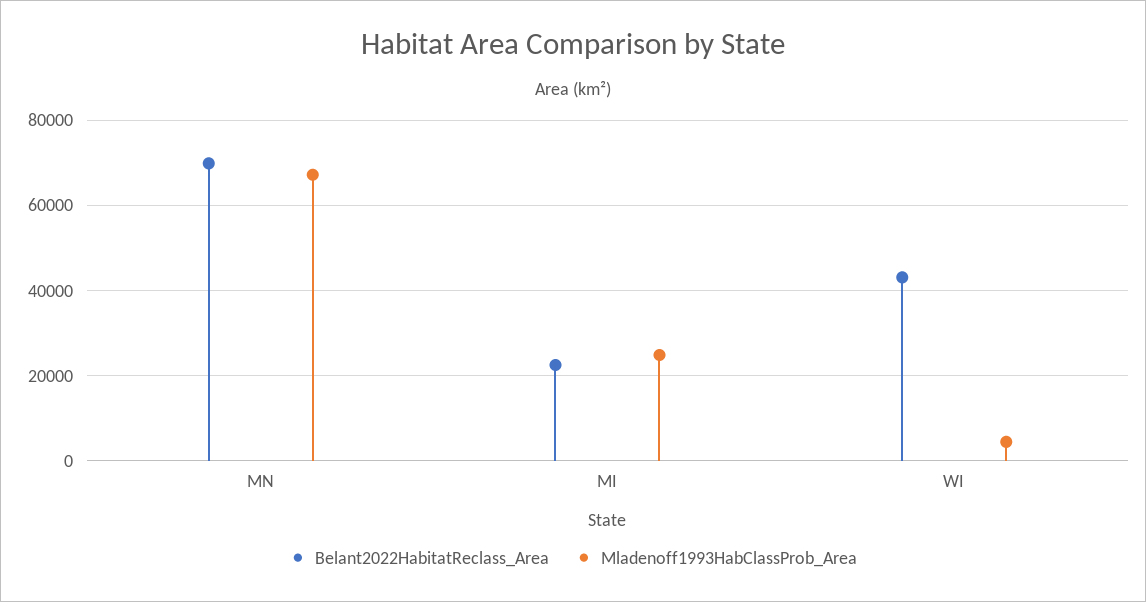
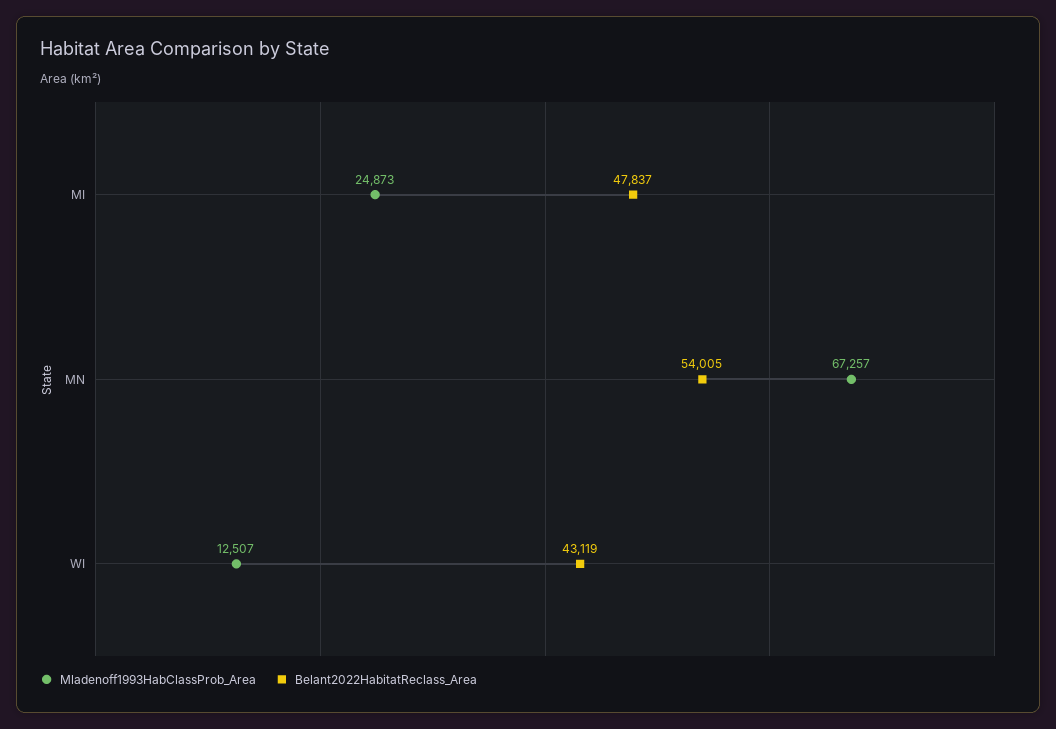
  {
    "Belant2022HabitatReclass_Area": {
-     "MN": 70000,
+     "MN": 54005,
-     "MI": 22000,
+     "MI": 47837,
      "WI": 43119
    },
    "Mladenoff1993HabClassProb_Area": {
      "MN": 67257,
      "MI": 24873,
-     "WI": 4000
+     "WI": 12507
    }
  }

